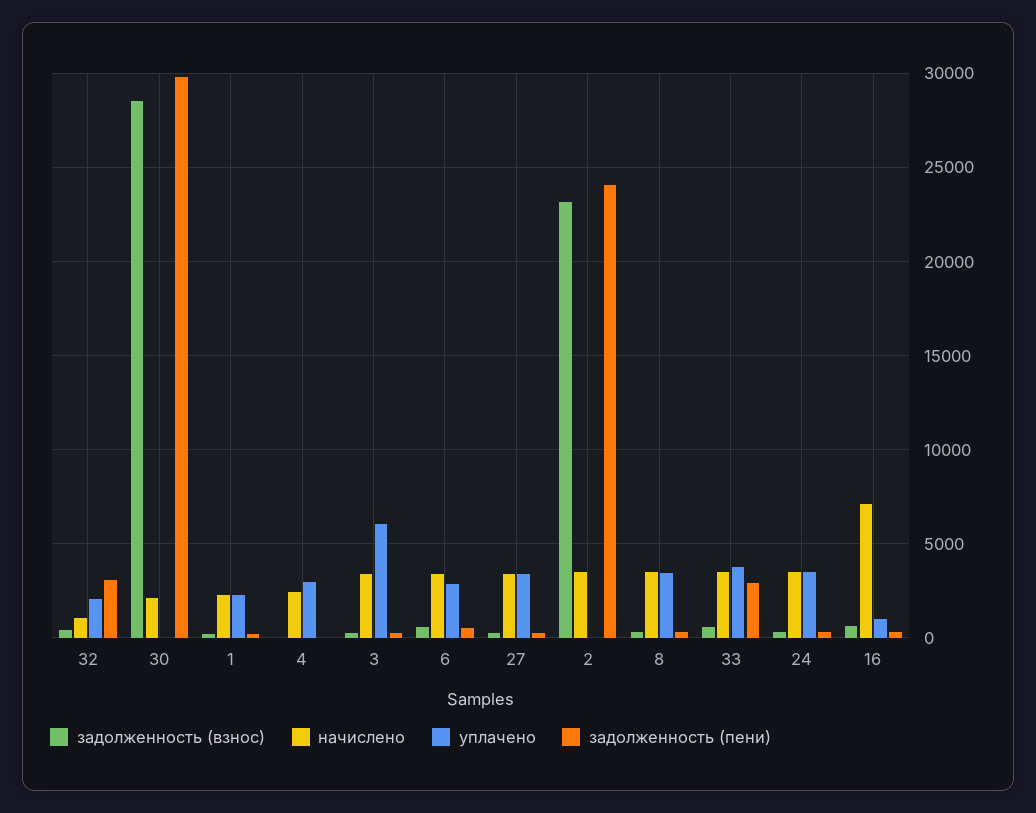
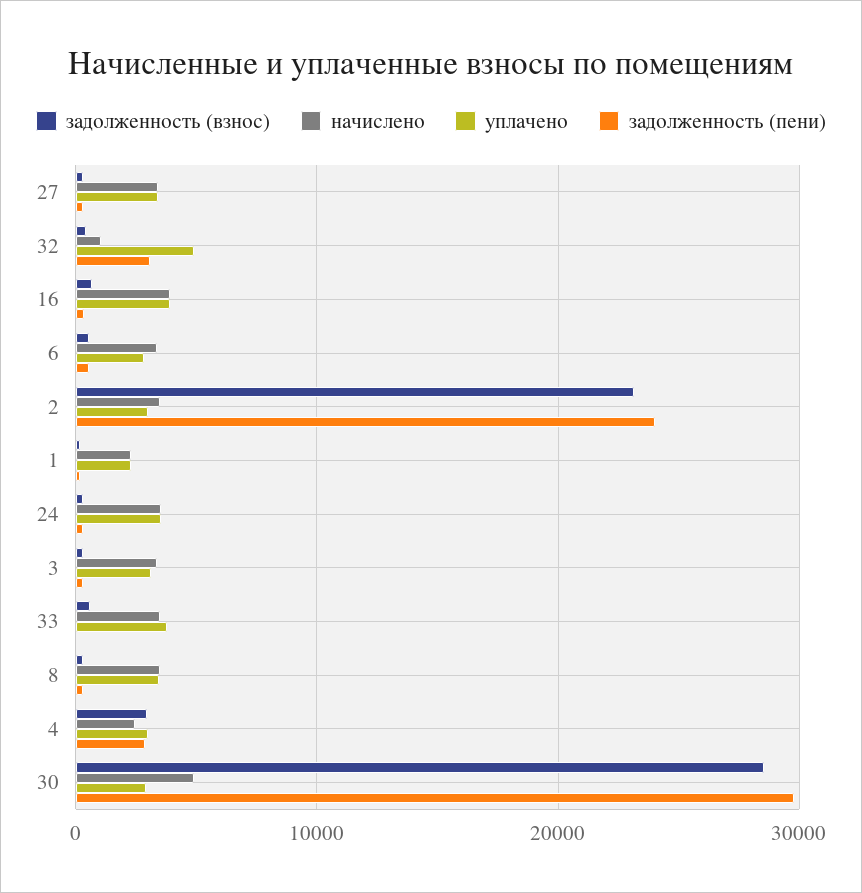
  {
    "задолженность (взнос)": {
      "32": 500,
      "30": 28500,
      "1": 0,
-     "4": 0,
+     "4": 3000,
      "3": 500,
      "6": 500,
      "27": 500,
      "2": 23000,
      "8": 500,
      "33": 500,
      "24": 500,
      "16": 500
    },
    "начислено": {
      "32": 1000,
-     "30": 2000,
+     "30": 5000,
      "1": 2500,
      "4": 2500,
      "3": 3500,
      "6": 3500,
      "27": 3500,
      "2": 3500,
      "8": 3500,
      "33": 3500,
      "24": 3500,
-     "16": 7000
+     "16": 4000
    },
    "уплачено": {
-     "32": 2000,
+     "32": 5000,
-     "30": 0,
+     "30": 3000,
      "1": 2500,
      "4": 3000,
-     "3": 6000,
+     "3": 3000,
      "6": 3000,
      "27": 3500,
-     "2": 0,
+     "2": 3000,
      "8": 3500,
      "33": 4000,
      "24": 3500,
-     "16": 1000
+     "16": 4000
    },
    "задолженность (пени)": {
      "32": 3000,
      "30": 30000,
      "1": 0,
-     "4": 0,
+     "4": 3000,
      "3": 500,
      "6": 500,
      "27": 500,
      "2": 24000,
      "8": 500,
-     "33": 3000,
+     "33": 0,
      "24": 500,
      "16": 500
    }
  }

